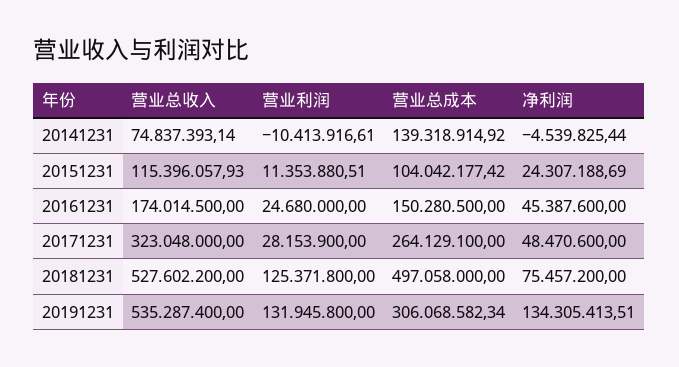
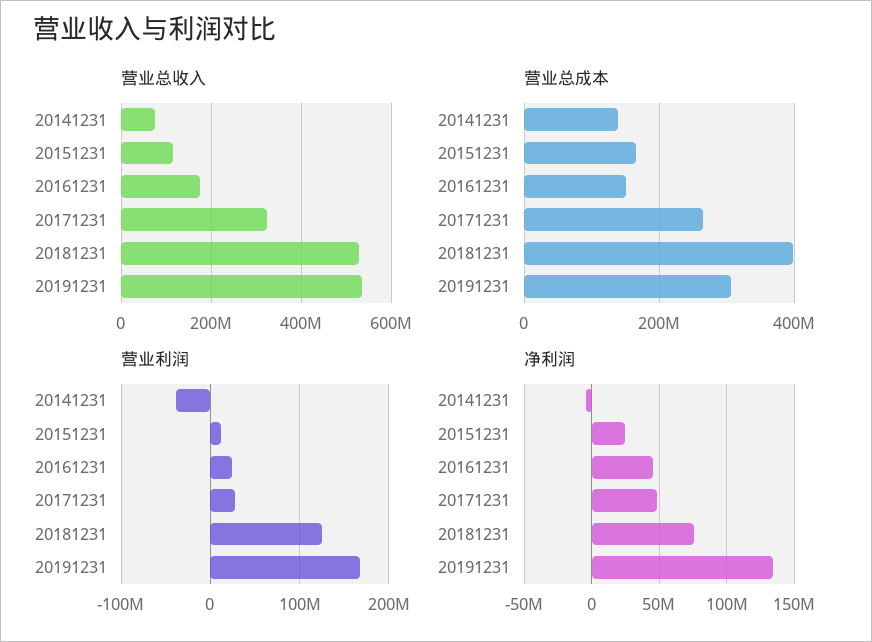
  {
    "营业总收入": {
      "20141231": 74837393.14,
      "20151231": 115396057.93,
      "20161231": 174014500,
      "20171231": 323048000,
      "20181231": 527602200,
      "20191231": 535287400
    },
    "营业利润": {
-     "20141231": -10413916.61,
+     "20141231": -40000000,
      "20151231": 11353880.51,
      "20161231": 24680000,
      "20171231": 28153900,
      "20181231": 125371800,
-     "20191231": 131945800
+     "20191231": 170000000
    },
    "营业总成本": {
      "20141231": 139318914.92,
-     "20151231": 104042177.42,
+     "20151231": 160000000,
      "20161231": 150280500,
      "20171231": 264129100,
-     "20181231": 497058000,
+     "20181231": 400000000,
      "20191231": 306068582.34
    },
    "净利润": {
      "20141231": -4539825.44,
      "20151231": 24307188.69,
      "20161231": 45387600,
      "20171231": 48470600,
      "20181231": 75457200,
      "20191231": 134305413.51
    }
  }

